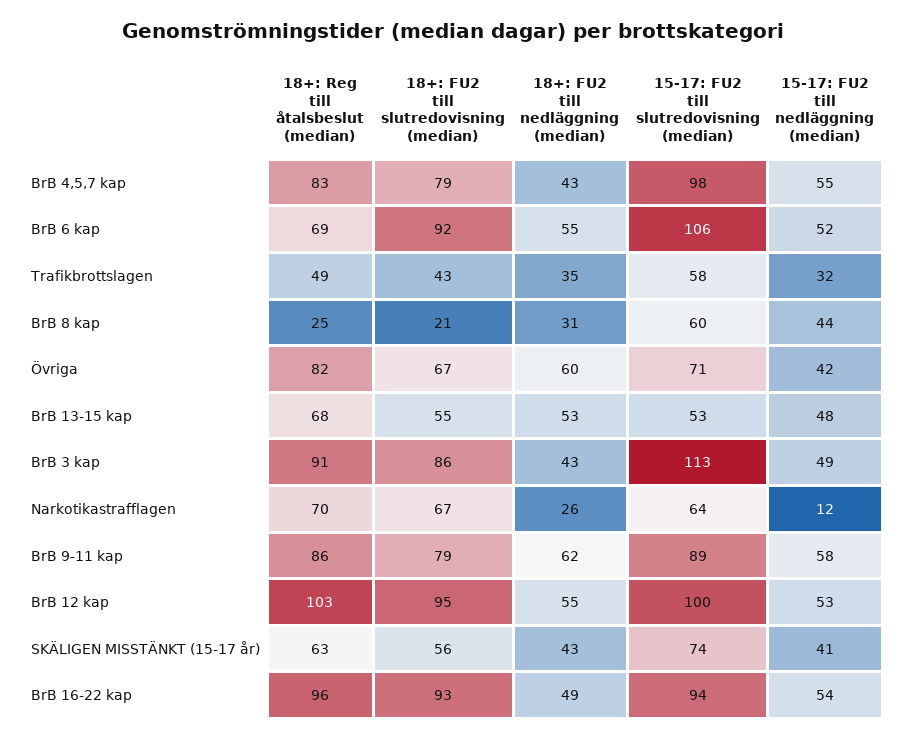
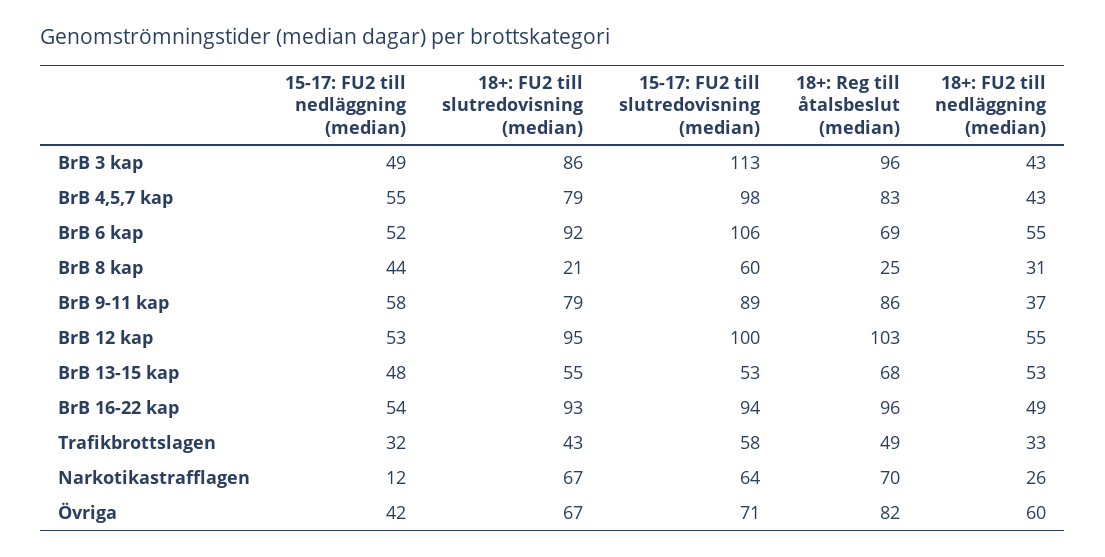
  {
    "18+: Reg till åtalsbeslut (median)": {
      "BrB 4,5,7 kap": 83,
      "BrB 6 kap": 69,
      "Trafikbrottslagen": 49,
      "BrB 8 kap": 25,
      "Övriga": 82,
      "BrB 13-15 kap": 68,
-     "BrB 3 kap": 91,
+     "BrB 3 kap": 96,
      "Narkotikastrafflagen": 70,
      "BrB 9-11 kap": 86,
      "BrB 12 kap": 103,
-     "SKÄLIGEN MISSTÄNKT (15-17 år)": 63,
      "BrB 16-22 kap": 96
    },
    "18+: FU2 till slutredovisning (median)": {
      "BrB 4,5,7 kap": 79,
      "BrB 6 kap": 92,
      "Trafikbrottslagen": 43,
      "BrB 8 kap": 21,
      "Övriga": 67,
      "BrB 13-15 kap": 55,
      "BrB 3 kap": 86,
      "Narkotikastrafflagen": 67,
      "BrB 9-11 kap": 79,
      "BrB 12 kap": 95,
-     "SKÄLIGEN MISSTÄNKT (15-17 år)": 56,
      "BrB 16-22 kap": 93
    },
    "18+: FU2 till nedläggning (median)": {
      "BrB 4,5,7 kap": 43,
      "BrB 6 kap": 55,
-     "Trafikbrottslagen": 35,
+     "Trafikbrottslagen": 33,
      "BrB 8 kap": 31,
      "Övriga": 60,
      "BrB 13-15 kap": 53,
      "BrB 3 kap": 43,
      "Narkotikastrafflagen": 26,
-     "BrB 9-11 kap": 62,
+     "BrB 9-11 kap": 37,
      "BrB 12 kap": 55,
-     "SKÄLIGEN MISSTÄNKT (15-17 år)": 43,
      "BrB 16-22 kap": 49
    },
    "15-17: FU2 till slutredovisning (median)": {
      "BrB 4,5,7 kap": 98,
      "BrB 6 kap": 106,
      "Trafikbrottslagen": 58,
      "BrB 8 kap": 60,
      "Övriga": 71,
      "BrB 13-15 kap": 53,
      "BrB 3 kap": 113,
      "Narkotikastrafflagen": 64,
      "BrB 9-11 kap": 89,
      "BrB 12 kap": 100,
-     "SKÄLIGEN MISSTÄNKT (15-17 år)": 74,
      "BrB 16-22 kap": 94
    },
    "15-17: FU2 till nedläggning (median)": {
      "BrB 4,5,7 kap": 55,
      "BrB 6 kap": 52,
      "Trafikbrottslagen": 32,
      "BrB 8 kap": 44,
      "Övriga": 42,
      "BrB 13-15 kap": 48,
      "BrB 3 kap": 49,
      "Narkotikastrafflagen": 12,
      "BrB 9-11 kap": 58,
      "BrB 12 kap": 53,
-     "SKÄLIGEN MISSTÄNKT (15-17 år)": 41,
      "BrB 16-22 kap": 54
    }
  }

